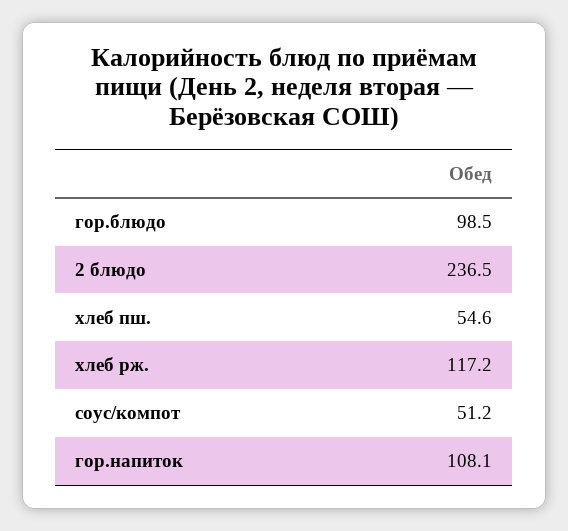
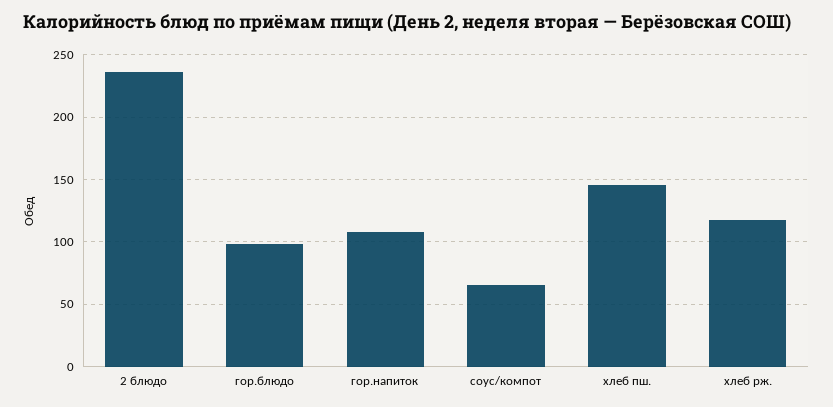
  {
    "гор.блюдо": 98.5,
    "2 блюдо": 236.5,
-   "хлеб пш.": 54.6,
+   "хлеб пш.": 145,
    "хлеб рж.": 117.2,
-   "соус/компот": 51.2,
+   "соус/компот": 65,
    "гор.напиток": 108.1
  }

